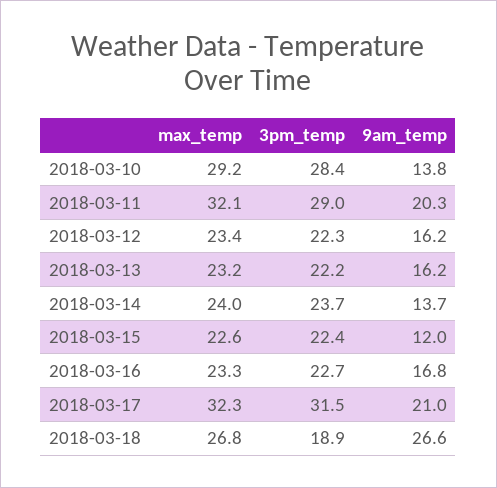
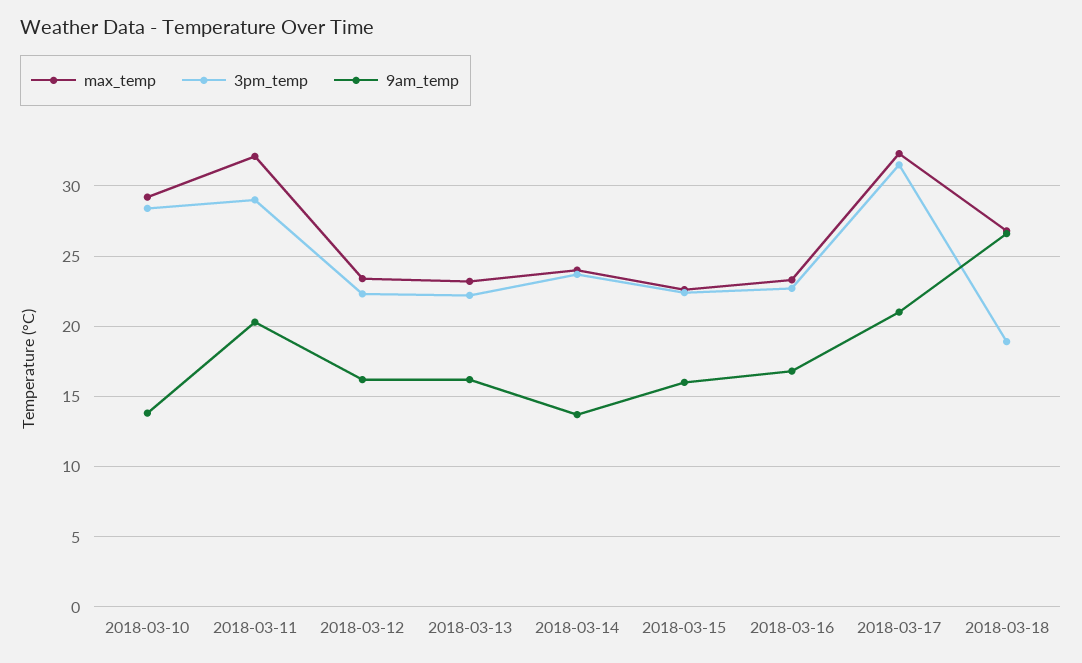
  {
    "max_temp": {
      "2018-03-10": 29.2,
      "2018-03-11": 32.1,
      "2018-03-12": 23.4,
      "2018-03-13": 23.2,
      "2018-03-14": 24,
      "2018-03-15": 22.6,
      "2018-03-16": 23.3,
      "2018-03-17": 32.3,
      "2018-03-18": 26.8
    },
    "3pm_temp": {
      "2018-03-10": 28.4,
      "2018-03-11": 29,
      "2018-03-12": 22.3,
      "2018-03-13": 22.2,
      "2018-03-14": 23.7,
      "2018-03-15": 22.4,
      "2018-03-16": 22.7,
      "2018-03-17": 31.5,
      "2018-03-18": 18.9
    },
    "9am_temp": {
      "2018-03-10": 13.8,
      "2018-03-11": 20.3,
      "2018-03-12": 16.2,
      "2018-03-13": 16.2,
      "2018-03-14": 13.7,
-     "2018-03-15": 12,
+     "2018-03-15": 16,
      "2018-03-16": 16.8,
      "2018-03-17": 21,
      "2018-03-18": 26.6
    }
  }

